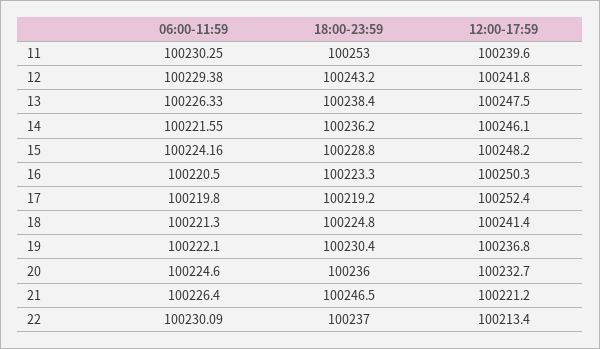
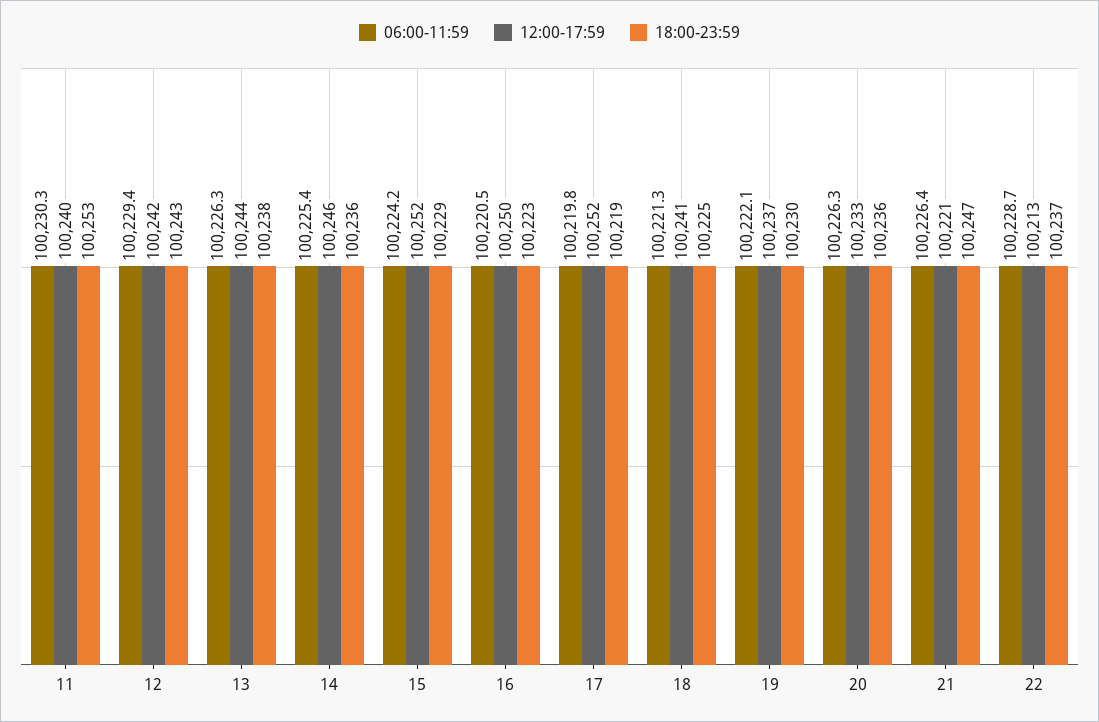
  {
    "06:00-11:59": {
      "11": 100230.25,
      "12": 100229.38,
      "13": 100226.33,
-     "14": 100221.55,
+     "14": 100225.4,
      "15": 100224.16,
      "16": 100220.5,
      "17": 100219.8,
      "18": 100221.3,
      "19": 100222.1,
-     "20": 100224.6,
+     "20": 100226.3,
      "21": 100226.4,
-     "22": 100230.09
+     "22": 100228.7
    },
    "18:00-23:59": {
      "11": 100253,
      "12": 100243.2,
      "13": 100238.4,
      "14": 100236.2,
      "15": 100228.8,
      "16": 100223.3,
      "17": 100219.2,
      "18": 100224.8,
      "19": 100230.4,
      "20": 100236,
      "21": 100246.5,
      "22": 100237
    },
    "12:00-17:59": {
      "11": 100239.6,
      "12": 100241.8,
-     "13": 100247.5,
+     "13": 100244,
      "14": 100246.1,
-     "15": 100248.2,
+     "15": 100252,
      "16": 100250.3,
      "17": 100252.4,
      "18": 100241.4,
      "19": 100236.8,
      "20": 100232.7,
      "21": 100221.2,
      "22": 100213.4
    }
  }

